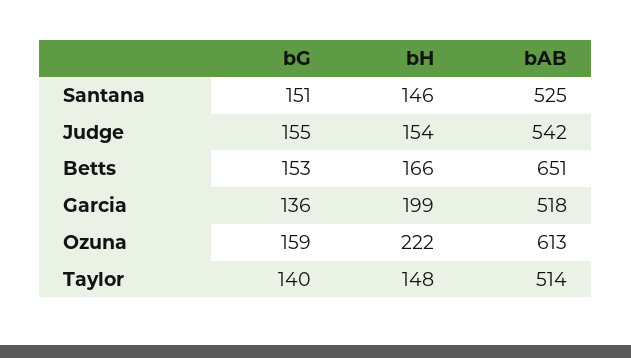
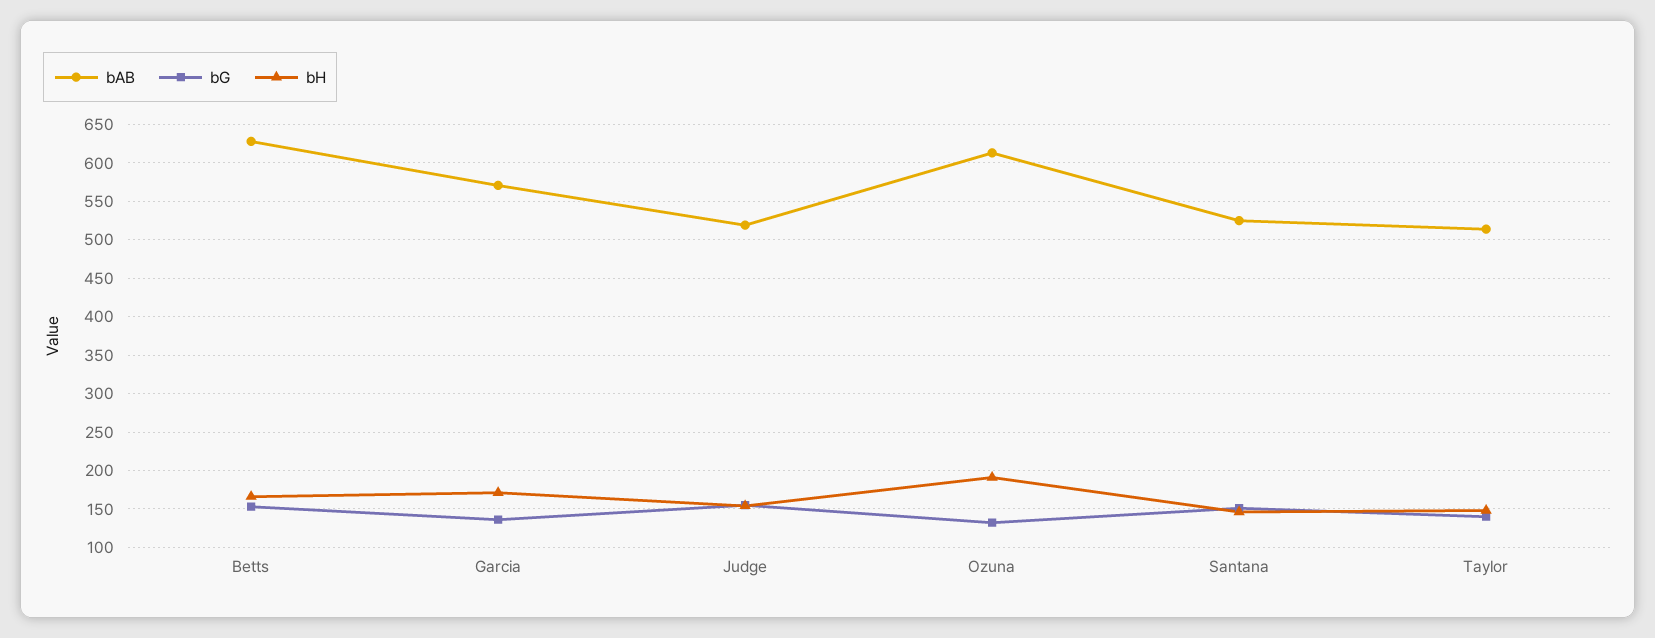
  {
    "bG": {
      "Santana": 151,
      "Judge": 155,
      "Betts": 153,
      "Garcia": 136,
-     "Ozuna": 159,
+     "Ozuna": 130,
      "Taylor": 140
    },
    "bH": {
      "Santana": 146,
      "Judge": 154,
      "Betts": 166,
-     "Garcia": 199,
+     "Garcia": 170,
-     "Ozuna": 222,
+     "Ozuna": 190,
      "Taylor": 148
    },
    "bAB": {
      "Santana": 525,
-     "Judge": 542,
+     "Judge": 520,
-     "Betts": 651,
+     "Betts": 630,
-     "Garcia": 518,
+     "Garcia": 570,
      "Ozuna": 613,
      "Taylor": 514
    }
  }

